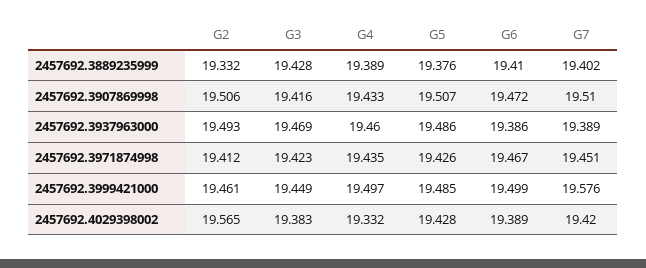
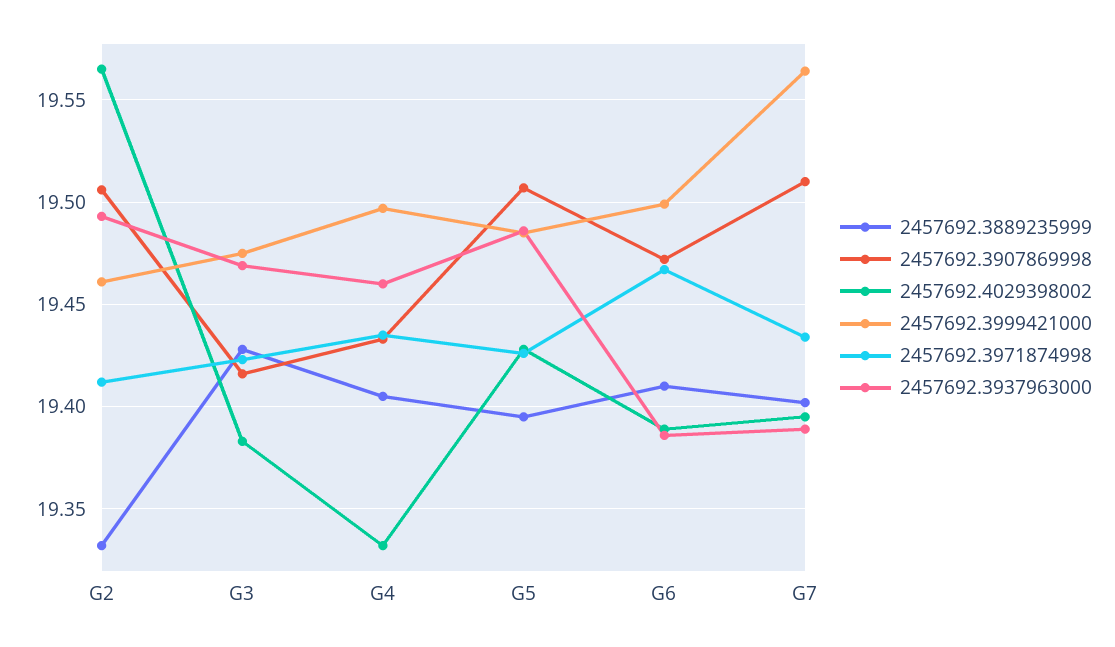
  {
    "2457692.3889235999": {
      "G2": 19.332,
      "G3": 19.428,
-     "G4": 19.389,
+     "G4": 19.405,
-     "G5": 19.376,
+     "G5": 19.395,
      "G6": 19.41,
      "G7": 19.402
    },
    "2457692.3907869998": {
      "G2": 19.506,
      "G3": 19.416,
      "G4": 19.433,
      "G5": 19.507,
      "G6": 19.472,
      "G7": 19.51
    },
    "2457692.3937963000": {
      "G2": 19.493,
      "G3": 19.469,
      "G4": 19.46,
      "G5": 19.486,
      "G6": 19.386,
      "G7": 19.389
    },
    "2457692.3971874998": {
      "G2": 19.412,
      "G3": 19.423,
      "G4": 19.435,
      "G5": 19.426,
      "G6": 19.467,
-     "G7": 19.451
+     "G7": 19.435
    },
    "2457692.3999421000": {
      "G2": 19.461,
-     "G3": 19.449,
+     "G3": 19.475,
      "G4": 19.497,
      "G5": 19.485,
      "G6": 19.499,
-     "G7": 19.576
+     "G7": 19.565
    },
    "2457692.4029398002": {
      "G2": 19.565,
      "G3": 19.383,
      "G4": 19.332,
      "G5": 19.428,
      "G6": 19.389,
-     "G7": 19.42
+     "G7": 19.395
    }
  }

